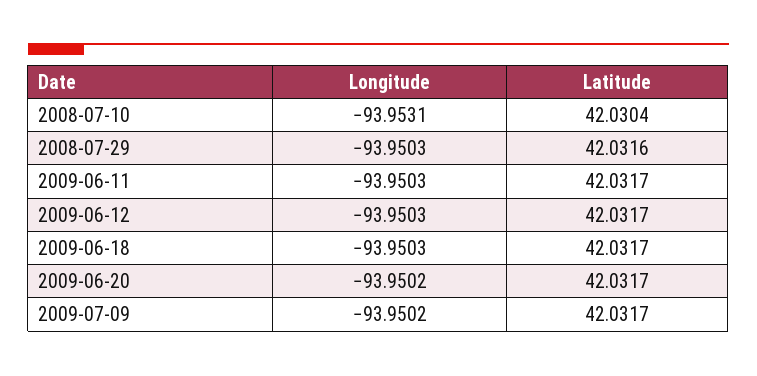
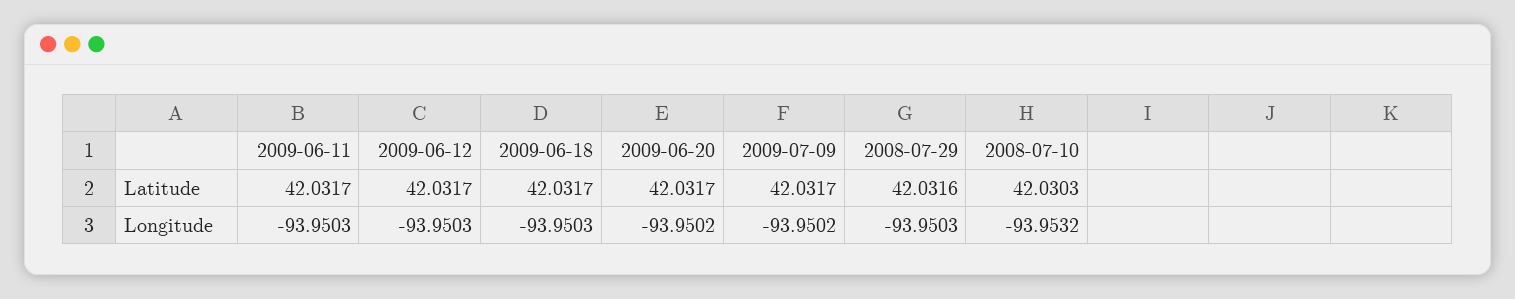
  {
    "Longitude": {
-     "2008-07-10": -93.9531,
+     "2008-07-10": -93.9532,
      "2008-07-29": -93.9503,
      "2009-06-11": -93.9503,
      "2009-06-12": -93.9503,
      "2009-06-18": -93.9503,
      "2009-06-20": -93.9502,
      "2009-07-09": -93.9502
    },
    "Latitude": {
-     "2008-07-10": 42.0304,
+     "2008-07-10": 42.0303,
      "2008-07-29": 42.0316,
      "2009-06-11": 42.0317,
      "2009-06-12": 42.0317,
      "2009-06-18": 42.0317,
      "2009-06-20": 42.0317,
      "2009-07-09": 42.0317
    }
  }

